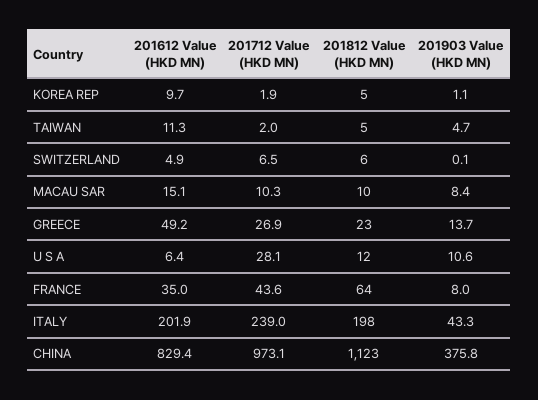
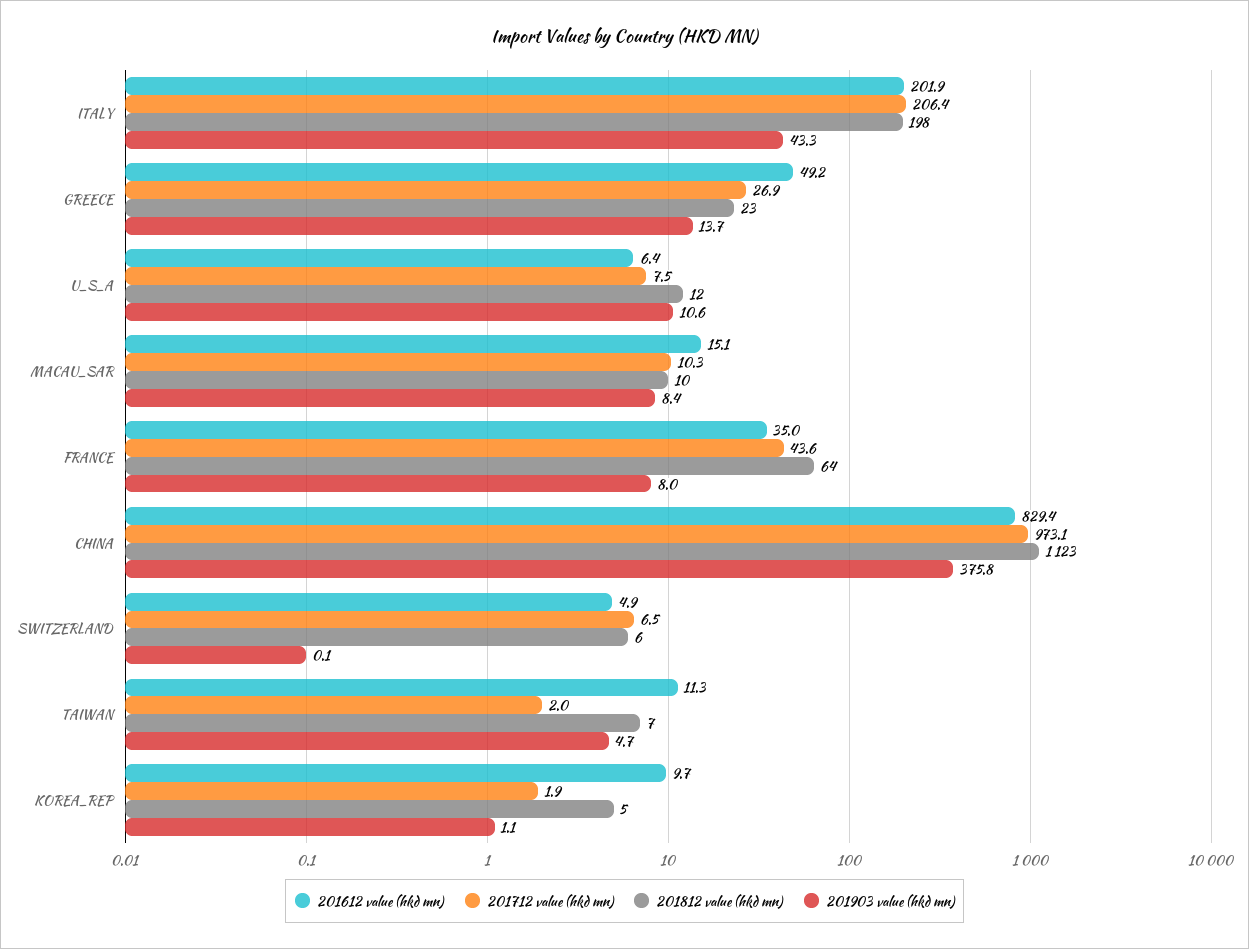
  {
    "201612 Value (HKD MN)": {
      "KOREA REP": 9.7,
      "TAIWAN": 11.3,
      "SWITZERLAND": 4.9,
      "MACAU SAR": 15.1,
      "GREECE": 49.2,
      "U S A": 6.4,
      "FRANCE": 35,
      "ITALY": 201.9,
      "CHINA": 829.4
    },
    "201712 Value (HKD MN)": {
      "KOREA REP": 1.9,
      "TAIWAN": 2,
      "SWITZERLAND": 6.5,
      "MACAU SAR": 10.3,
      "GREECE": 26.9,
-     "U S A": 28.1,
+     "U S A": 7.5,
      "FRANCE": 43.6,
-     "ITALY": 239,
+     "ITALY": 206.4,
      "CHINA": 973.1
    },
    "201812 Value (HKD MN)": {
      "KOREA REP": 5,
-     "TAIWAN": 5,
+     "TAIWAN": 7,
      "SWITZERLAND": 6,
      "MACAU SAR": 10,
      "GREECE": 23,
      "U S A": 12,
      "FRANCE": 64,
      "ITALY": 198,
      "CHINA": 1123
    },
    "201903 Value (HKD MN)": {
      "KOREA REP": 1.1,
      "TAIWAN": 4.7,
      "SWITZERLAND": 0.1,
      "MACAU SAR": 8.4,
      "GREECE": 13.7,
      "U S A": 10.6,
      "FRANCE": 8,
      "ITALY": 43.3,
      "CHINA": 375.8
    }
  }

